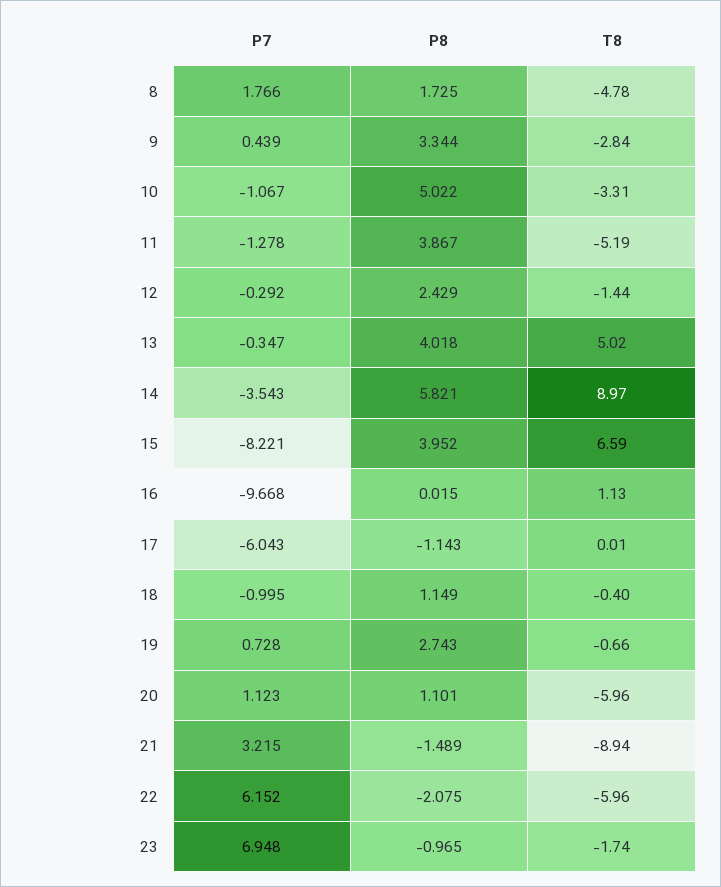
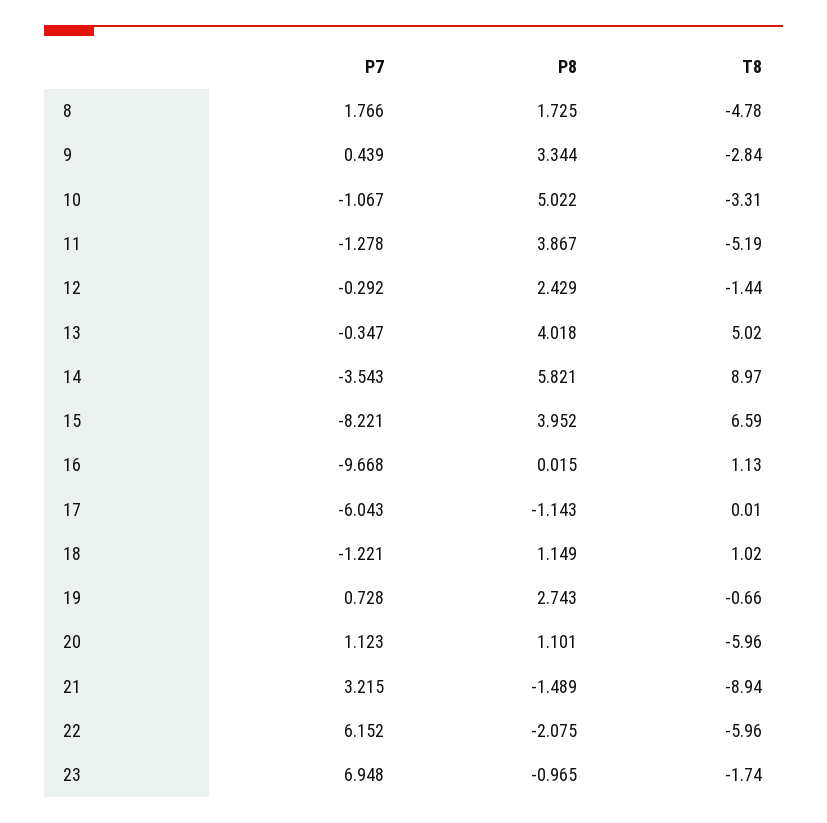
  {
    "P7": {
      "8": 1.766,
      "9": 0.439,
      "10": -1.067,
      "11": -1.278,
      "12": -0.292,
      "13": -0.347,
      "14": -3.543,
      "15": -8.221,
      "16": -9.668,
      "17": -6.043,
-     "18": -0.995,
+     "18": -1.221,
      "19": 0.728,
      "20": 1.123,
      "21": 3.215,
      "22": 6.152,
      "23": 6.948
    },
    "P8": {
      "8": 1.725,
      "9": 3.344,
      "10": 5.022,
      "11": 3.867,
      "12": 2.429,
      "13": 4.018,
      "14": 5.821,
      "15": 3.952,
      "16": 0.015,
      "17": -1.143,
      "18": 1.149,
      "19": 2.743,
      "20": 1.101,
      "21": -1.489,
      "22": -2.075,
      "23": -0.965
    },
    "T8": {
      "8": -4.78,
      "9": -2.84,
      "10": -3.31,
      "11": -5.19,
      "12": -1.44,
      "13": 5.02,
      "14": 8.97,
      "15": 6.59,
      "16": 1.13,
      "17": 0.01,
-     "18": -0.4,
+     "18": 1.02,
      "19": -0.66,
      "20": -5.96,
      "21": -8.94,
      "22": -5.96,
      "23": -1.74
    }
  }

